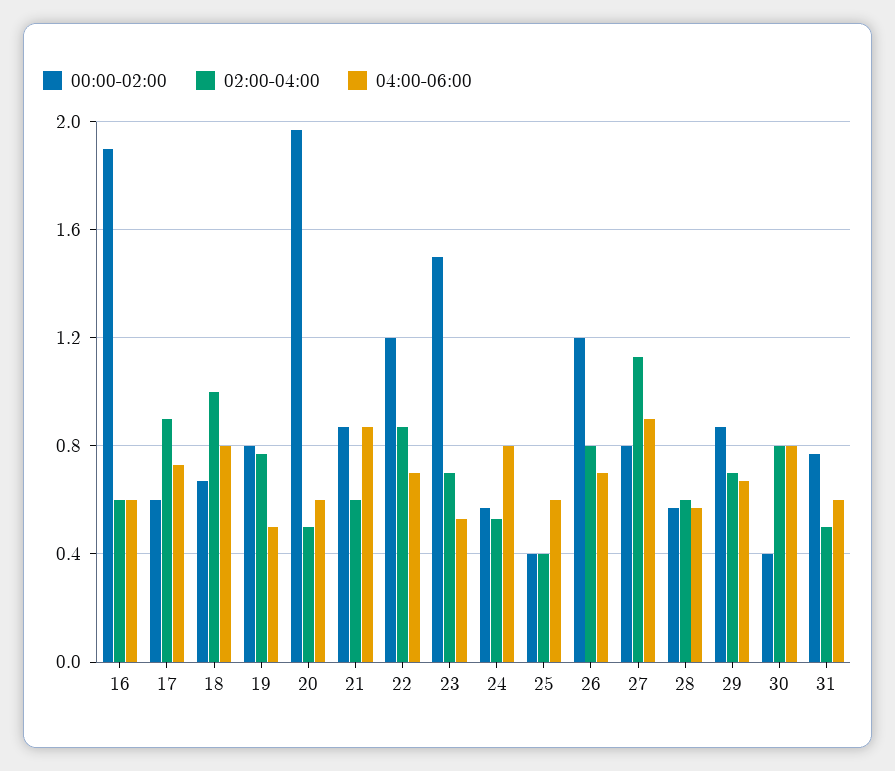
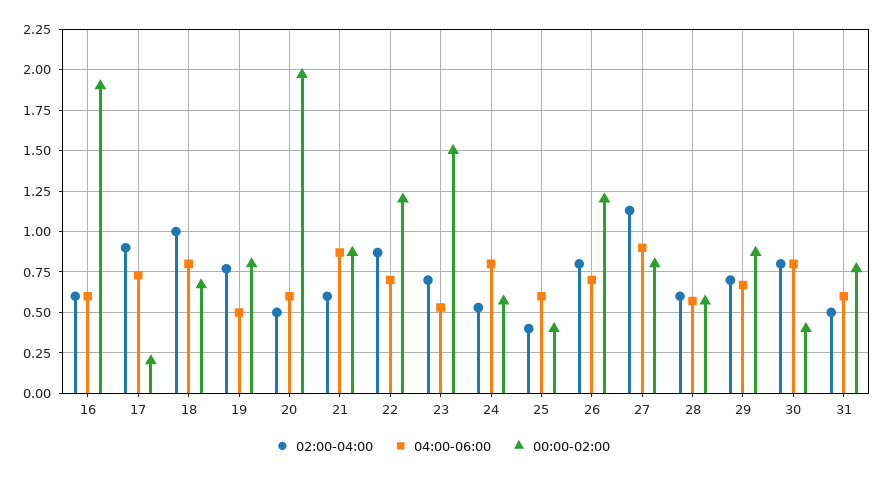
  {
    "00:00-02:00": {
      "16": 1.9,
-     "17": 0.6,
+     "17": 0.2,
      "18": 0.65,
      "19": 0.8,
      "20": 1.95,
      "21": 0.85,
      "22": 1.2,
      "23": 1.5,
      "24": 0.55,
      "25": 0.4,
      "26": 1.2,
      "27": 0.8,
      "28": 0.55,
      "29": 0.85,
      "30": 0.4,
      "31": 0.75
    },
    "02:00-04:00": {
      "16": 0.6,
      "17": 0.9,
      "18": 1,
      "19": 0.75,
      "20": 0.5,
      "21": 0.6,
      "22": 0.85,
      "23": 0.7,
      "24": 0.55,
      "25": 0.4,
      "26": 0.8,
      "27": 1.15,
      "28": 0.6,
      "29": 0.7,
      "30": 0.8,
      "31": 0.5
    },
    "04:00-06:00": {
      "16": 0.6,
      "17": 0.75,
      "18": 0.8,
      "19": 0.5,
      "20": 0.6,
      "21": 0.85,
      "22": 0.7,
      "23": 0.55,
      "24": 0.8,
      "25": 0.6,
      "26": 0.7,
      "27": 0.9,
      "28": 0.55,
      "29": 0.65,
      "30": 0.8,
      "31": 0.6
    }
  }

